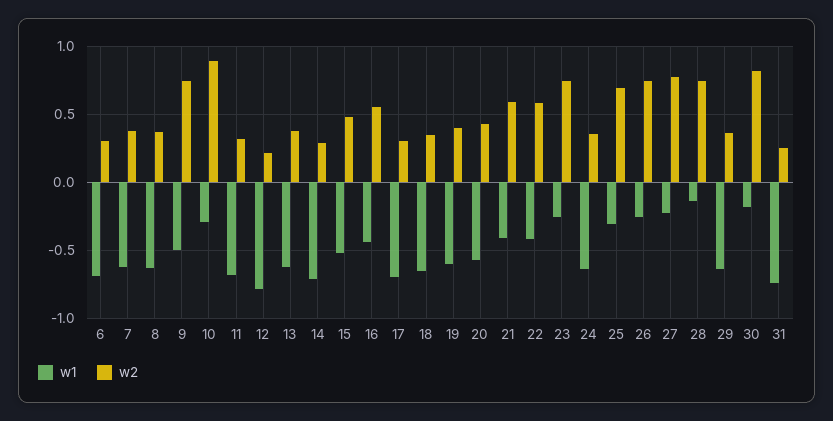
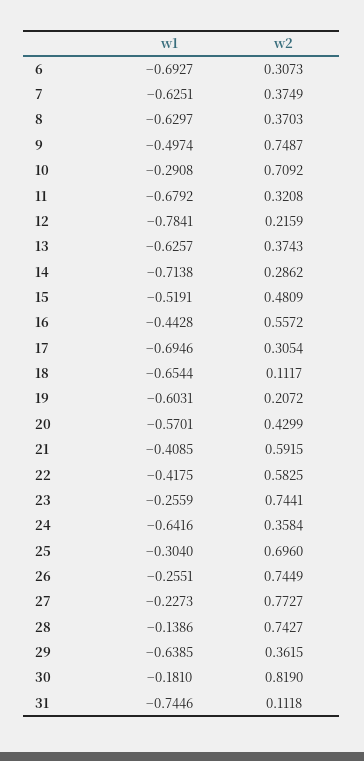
  {
    "w1": {
      "6": -0.6927,
      "7": -0.6251,
      "8": -0.6297,
      "9": -0.4974,
      "10": -0.2908,
      "11": -0.6792,
      "12": -0.7841,
      "13": -0.6257,
      "14": -0.7138,
      "15": -0.5191,
      "16": -0.4428,
      "17": -0.6946,
      "18": -0.6544,
      "19": -0.6031,
      "20": -0.5701,
      "21": -0.4085,
      "22": -0.4175,
      "23": -0.2559,
      "24": -0.6416,
      "25": -0.304,
      "26": -0.2551,
      "27": -0.2273,
      "28": -0.1386,
      "29": -0.6385,
      "30": -0.181,
      "31": -0.7446
    },
    "w2": {
      "6": 0.3073,
      "7": 0.3749,
      "8": 0.3703,
      "9": 0.7487,
-     "10": 0.9,
+     "10": 0.7092,
      "11": 0.3208,
      "12": 0.2159,
      "13": 0.3743,
      "14": 0.2862,
      "15": 0.4809,
      "16": 0.5572,
      "17": 0.3054,
-     "18": 0.35,
+     "18": 0.1117,
-     "19": 0.4,
+     "19": 0.2072,
      "20": 0.4299,
      "21": 0.5915,
      "22": 0.5825,
      "23": 0.7441,
      "24": 0.3584,
      "25": 0.696,
      "26": 0.7449,
      "27": 0.7727,
      "28": 0.7427,
      "29": 0.3615,
      "30": 0.819,
-     "31": 0.25
+     "31": 0.1118
    }
  }

